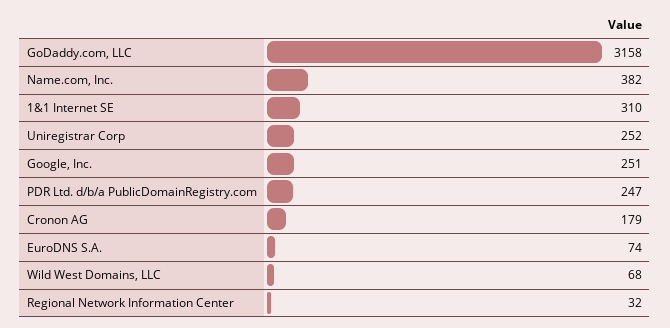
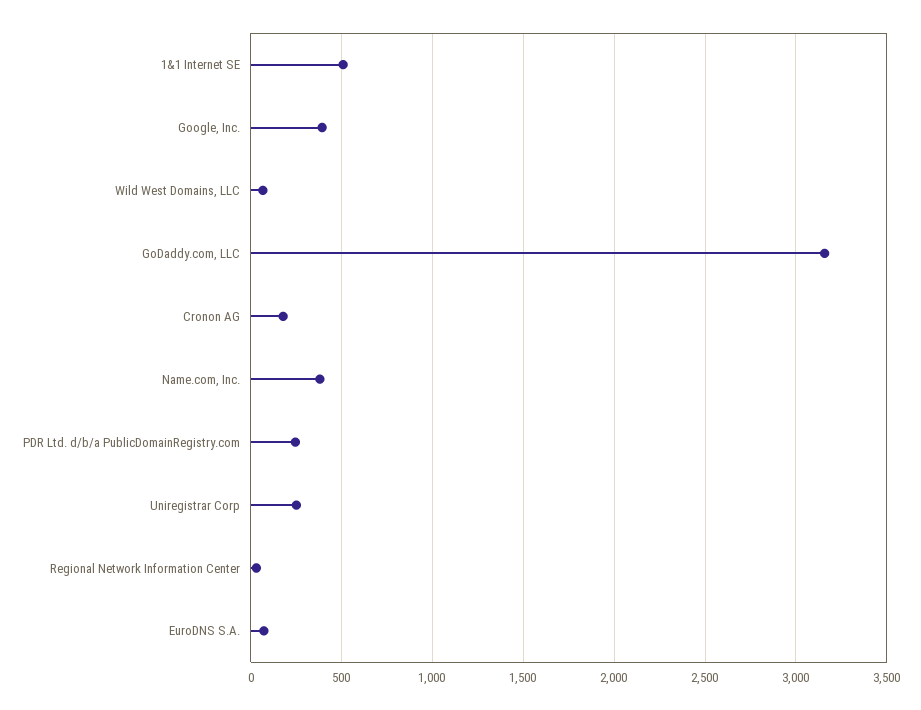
  {
    "GoDaddy.com, LLC": 3158,
    "Name.com, Inc.": 382,
-   "1&1 Internet SE": 310,
+   "1&1 Internet SE": 500,
    "Uniregistrar Corp": 252,
-   "Google, Inc.": 251,
+   "Google, Inc.": 400,
    "PDR Ltd. d/b/a PublicDomainRegistry.com": 247,
    "Cronon AG": 179,
    "EuroDNS S.A.": 74,
    "Wild West Domains, LLC": 68,
    "Regional Network Information Center": 32
  }

